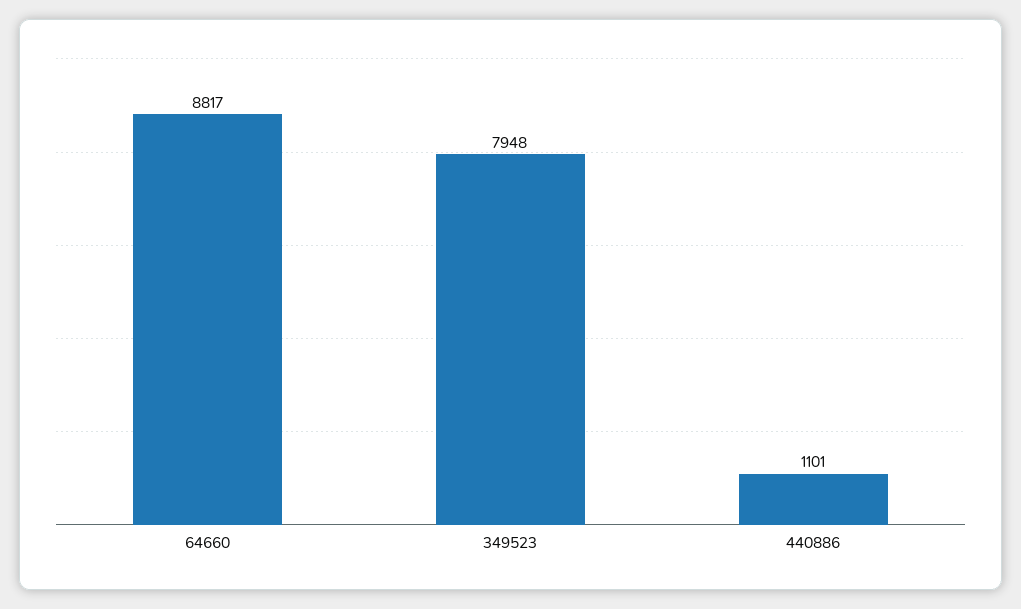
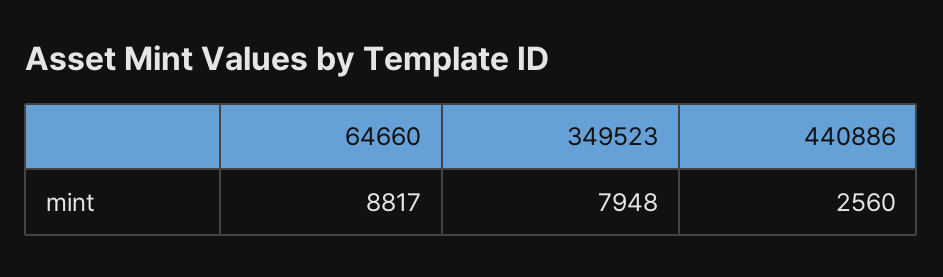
  {
    "64660": 8817,
    "349523": 7948,
-   "440886": 1101
+   "440886": 2560
  }

